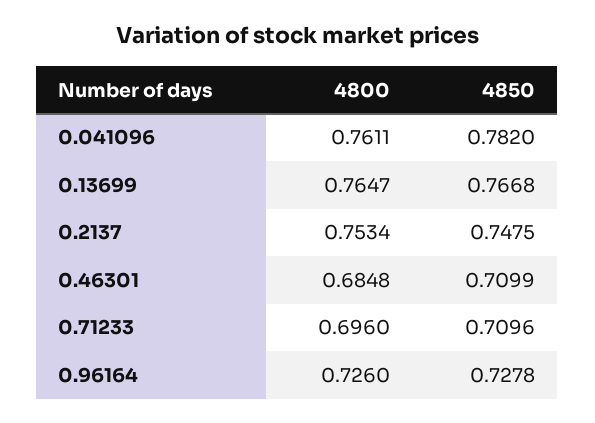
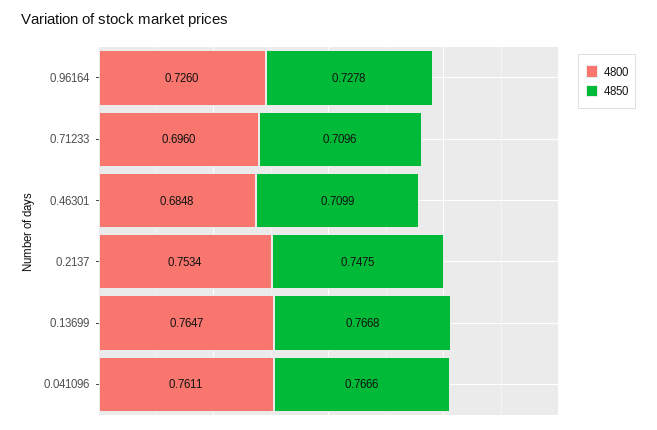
  {
    "4800": {
      "0.041096": 0.7611,
      "0.13699": 0.7647,
      "0.2137": 0.7534,
      "0.46301": 0.6848,
      "0.71233": 0.696,
      "0.96164": 0.726
    },
    "4850": {
-     "0.041096": 0.782,
+     "0.041096": 0.7666,
      "0.13699": 0.7668,
      "0.2137": 0.7475,
      "0.46301": 0.7099,
      "0.71233": 0.7096,
      "0.96164": 0.7278
    }
  }

